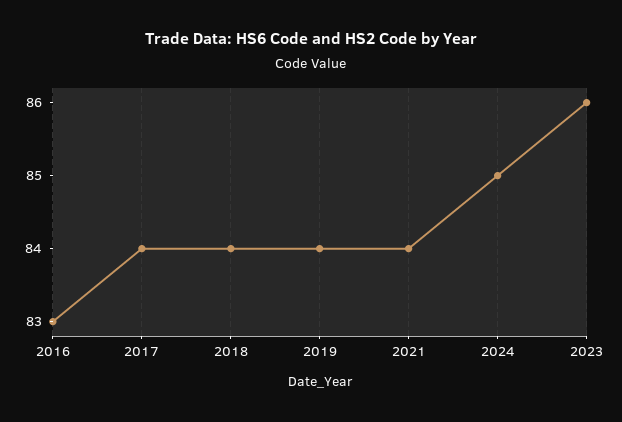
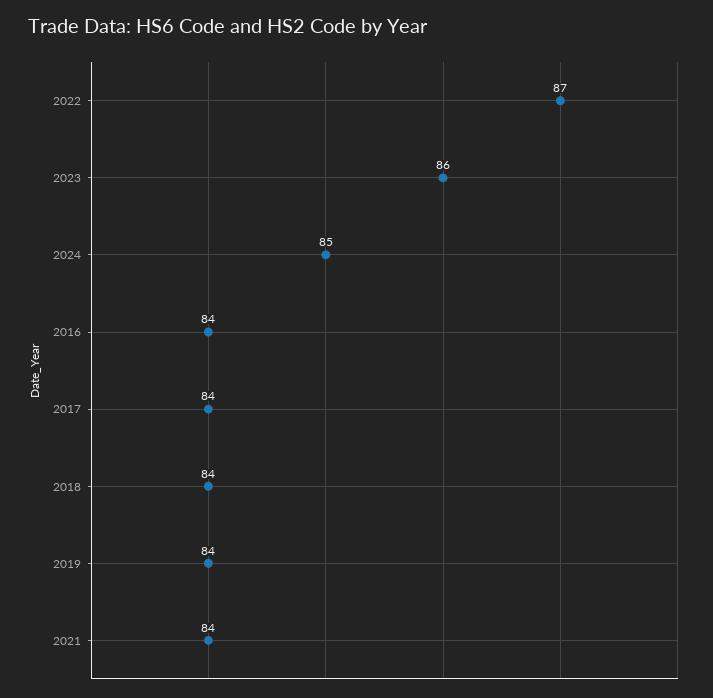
  {
-   "2016": 83,
+   "2016": 84,
    "2017": 84,
    "2018": 84,
    "2019": 84,
    "2021": 84,
    "2024": 85,
-   "2023": 86
+   "2023": 86,
+   "2022": 87
  }

